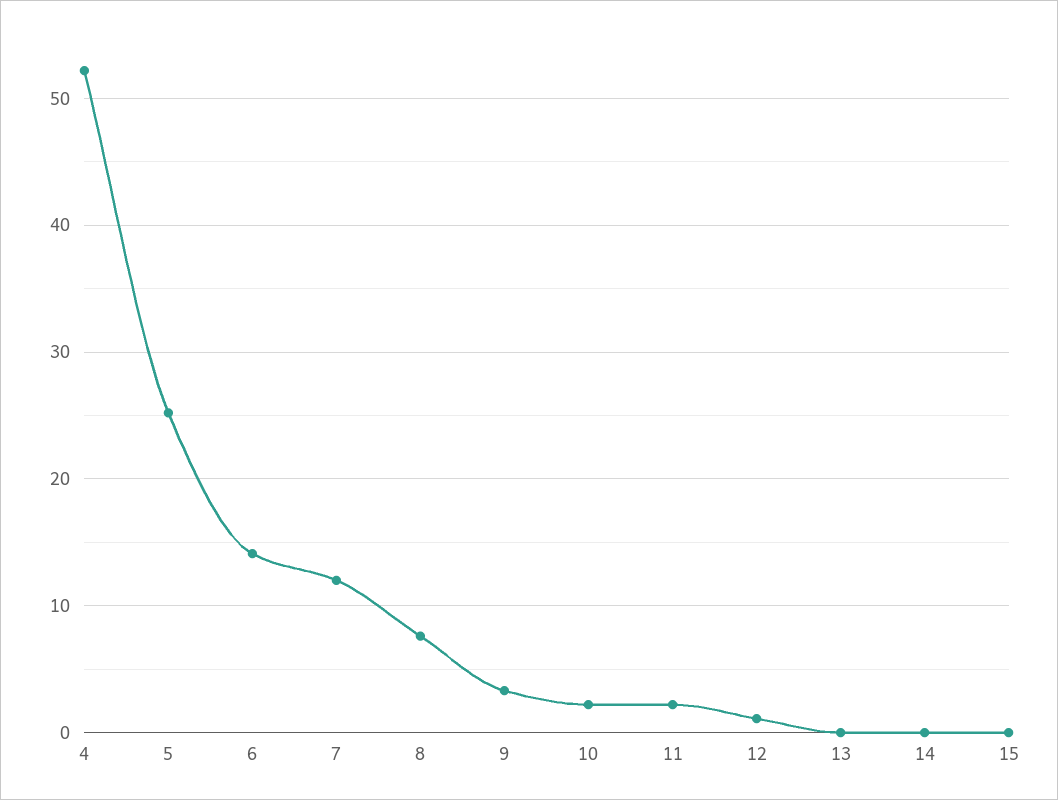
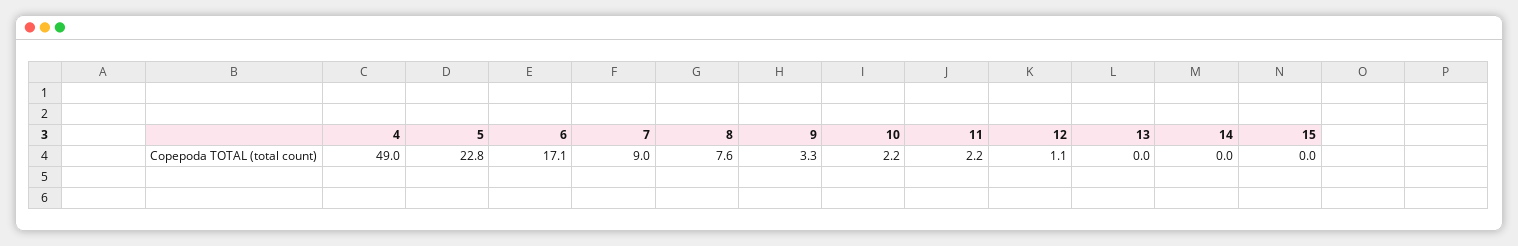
  {
-   "4": 52,
+   "4": 49,
-   "5": 25,
+   "5": 22.8,
-   "6": 14,
+   "6": 17.1,
-   "7": 12,
+   "7": 9,
    "8": 7.6,
    "9": 3.3,
    "10": 2.2,
    "11": 2.2,
    "12": 1.1,
    "13": 0,
    "14": 0,
    "15": 0
  }

